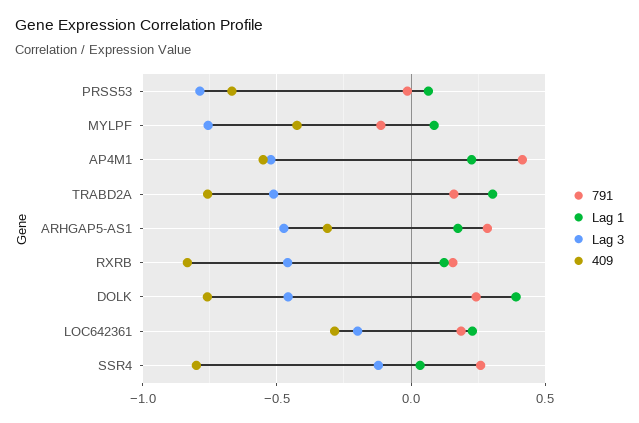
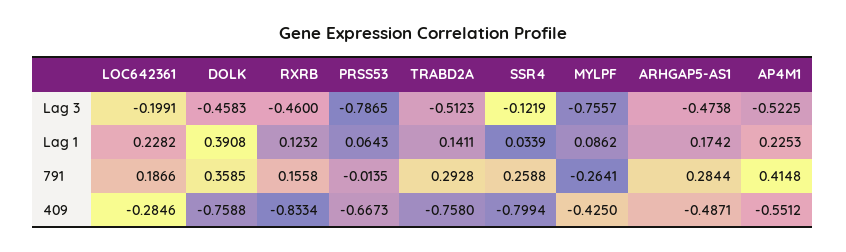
  {
    "791": {
      "PRSS53": -0.0135,
-     "MYLPF": -0.1,
+     "MYLPF": -0.2641,
      "AP4M1": 0.4148,
-     "TRABD2A": 0.15,
+     "TRABD2A": 0.2928,
      "ARHGAP5-AS1": 0.2844,
      "RXRB": 0.1558,
-     "DOLK": 0.25,
+     "DOLK": 0.3585,
      "LOC642361": 0.1866,
      "SSR4": 0.2588
    },
    "Lag 1": {
      "PRSS53": 0.0643,
      "MYLPF": 0.0862,
      "AP4M1": 0.2253,
-     "TRABD2A": 0.3,
+     "TRABD2A": 0.1411,
      "ARHGAP5-AS1": 0.1742,
      "RXRB": 0.1232,
      "DOLK": 0.3908,
      "LOC642361": 0.2282,
      "SSR4": 0.0339
    },
    "Lag 3": {
      "PRSS53": -0.7865,
      "MYLPF": -0.7557,
      "AP4M1": -0.5225,
      "TRABD2A": -0.5123,
      "ARHGAP5-AS1": -0.4738,
      "RXRB": -0.46,
      "DOLK": -0.4583,
      "LOC642361": -0.1991,
      "SSR4": -0.1219
    },
    "409": {
      "PRSS53": -0.6673,
      "MYLPF": -0.425,
      "AP4M1": -0.5512,
      "TRABD2A": -0.758,
-     "ARHGAP5-AS1": -0.3,
+     "ARHGAP5-AS1": -0.4871,
      "RXRB": -0.8334,
      "DOLK": -0.7588,
      "LOC642361": -0.2846,
      "SSR4": -0.7994
    }
  }

